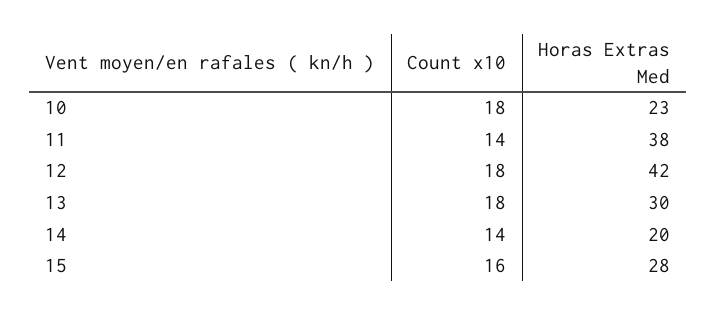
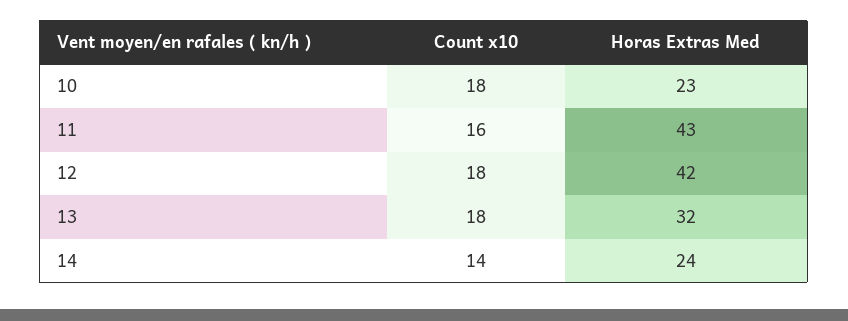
  {
    "Count x10": {
      "10": 18,
-     "11": 14,
+     "11": 16,
      "12": 18,
      "13": 18,
-     "14": 14,
+     "14": 14
-     "15": 16
    },
    "Horas Extras Med": {
      "10": 23,
-     "11": 38,
+     "11": 43,
      "12": 42,
-     "13": 30,
+     "13": 32,
-     "14": 20,
+     "14": 24
-     "15": 28
    }
  }

